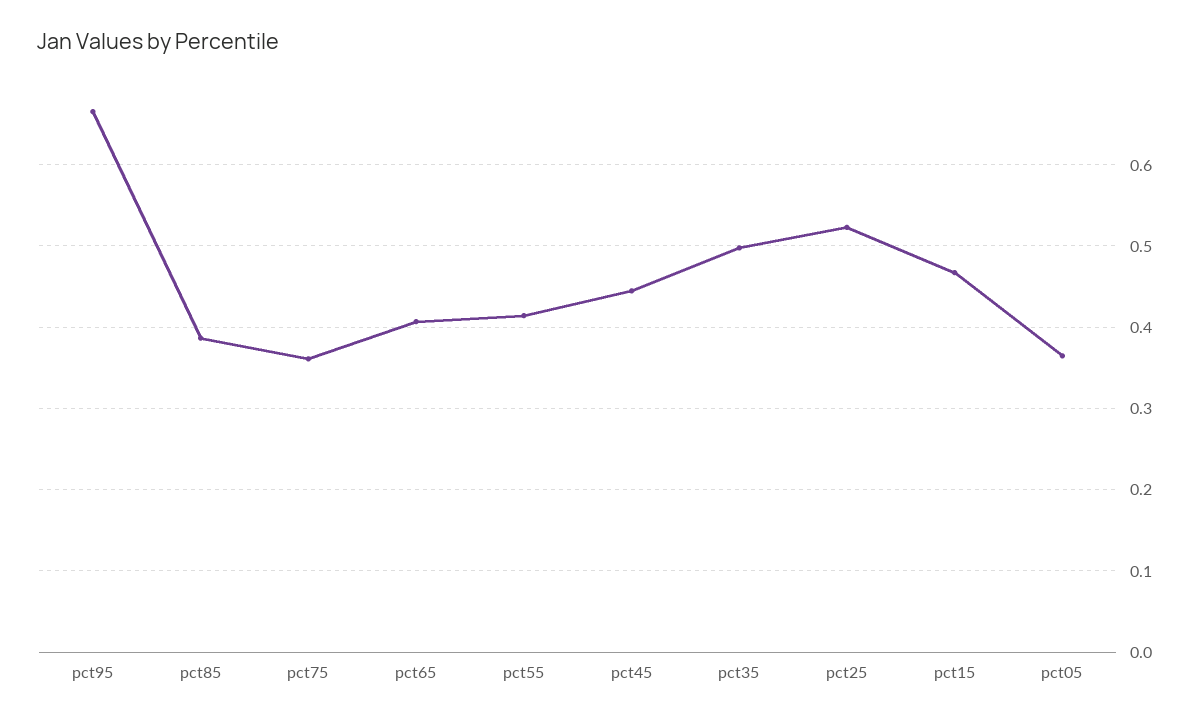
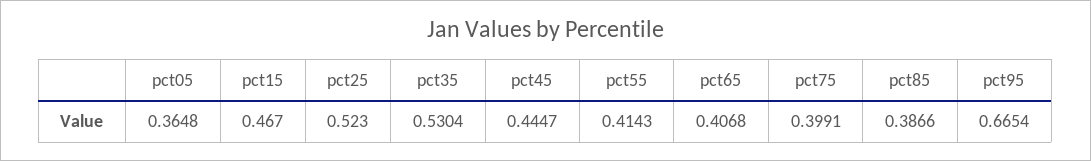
  {
    "pct95": 0.6654,
    "pct85": 0.3866,
-   "pct75": 0.36,
+   "pct75": 0.3991,
    "pct65": 0.4068,
    "pct55": 0.4143,
    "pct45": 0.4447,
-   "pct35": 0.5,
+   "pct35": 0.5304,
    "pct25": 0.523,
    "pct15": 0.467,
    "pct05": 0.3648
  }

